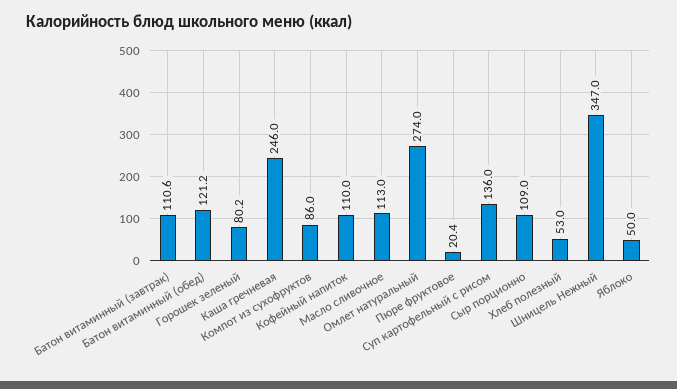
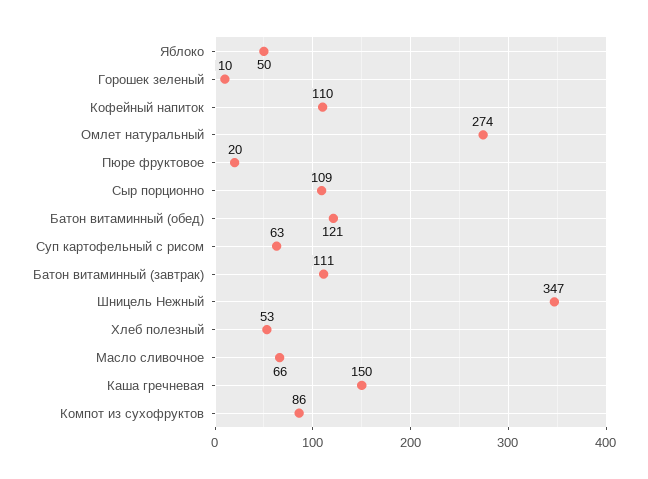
  {
    "Батон витаминный (завтрак)": 110.6,
    "Батон витаминный (обед)": 121.2,
-   "Горошек зеленый": 80.2,
+   "Горошек зеленый": 10,
-   "Каша гречневая": 246,
+   "Каша гречневая": 150,
    "Компот из сухофруктов": 86,
    "Кофейный напиток": 110,
-   "Масло сливочное": 113,
+   "Масло сливочное": 66,
    "Омлет натуральный": 274,
    "Пюре фруктовое": 20.4,
-   "Суп картофельный с рисом": 136,
+   "Суп картофельный с рисом": 63,
    "Сыр порционно": 109,
    "Хлеб полезный": 53,
    "Шницель Нежный": 347,
    "Яблоко": 50
  }

